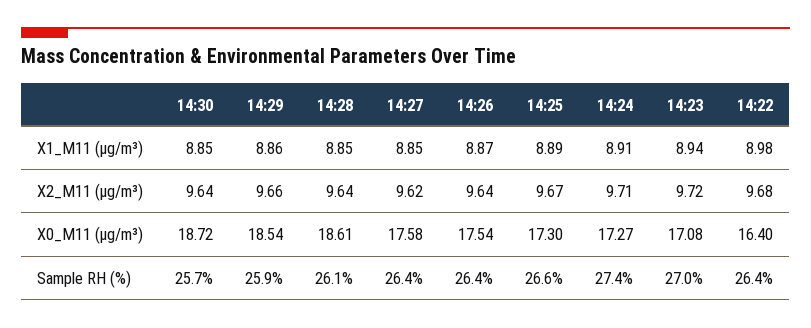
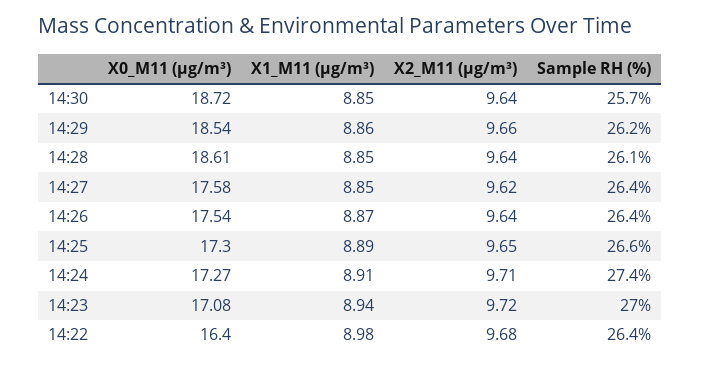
  {
    "14:30": {
      "X1_M11 (μg/m³)": 8.85,
      "X2_M11 (μg/m³)": 9.64,
      "X0_M11 (μg/m³)": 18.72,
      "Sample RH (%)": 25.7
    },
    "14:29": {
      "X1_M11 (μg/m³)": 8.86,
      "X2_M11 (μg/m³)": 9.66,
      "X0_M11 (μg/m³)": 18.54,
-     "Sample RH (%)": 25.9
+     "Sample RH (%)": 26.2
    },
    "14:28": {
      "X1_M11 (μg/m³)": 8.85,
      "X2_M11 (μg/m³)": 9.64,
      "X0_M11 (μg/m³)": 18.61,
      "Sample RH (%)": 26.1
    },
    "14:27": {
      "X1_M11 (μg/m³)": 8.85,
      "X2_M11 (μg/m³)": 9.62,
      "X0_M11 (μg/m³)": 17.58,
      "Sample RH (%)": 26.4
    },
    "14:26": {
      "X1_M11 (μg/m³)": 8.87,
      "X2_M11 (μg/m³)": 9.64,
      "X0_M11 (μg/m³)": 17.54,
      "Sample RH (%)": 26.4
    },
    "14:25": {
      "X1_M11 (μg/m³)": 8.89,
-     "X2_M11 (μg/m³)": 9.67,
+     "X2_M11 (μg/m³)": 9.65,
      "X0_M11 (μg/m³)": 17.3,
      "Sample RH (%)": 26.6
    },
    "14:24": {
      "X1_M11 (μg/m³)": 8.91,
      "X2_M11 (μg/m³)": 9.71,
      "X0_M11 (μg/m³)": 17.27,
      "Sample RH (%)": 27.4
    },
    "14:23": {
      "X1_M11 (μg/m³)": 8.94,
      "X2_M11 (μg/m³)": 9.72,
      "X0_M11 (μg/m³)": 17.08,
      "Sample RH (%)": 27
    },
    "14:22": {
      "X1_M11 (μg/m³)": 8.98,
      "X2_M11 (μg/m³)": 9.68,
      "X0_M11 (μg/m³)": 16.4,
      "Sample RH (%)": 26.4
    }
  }

